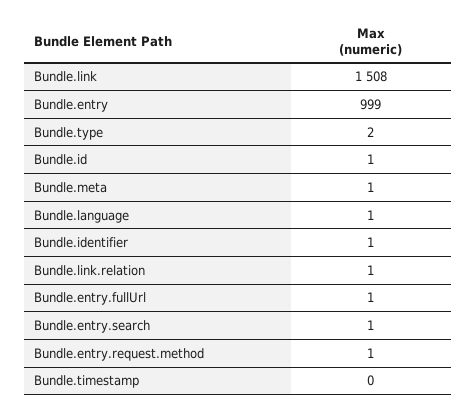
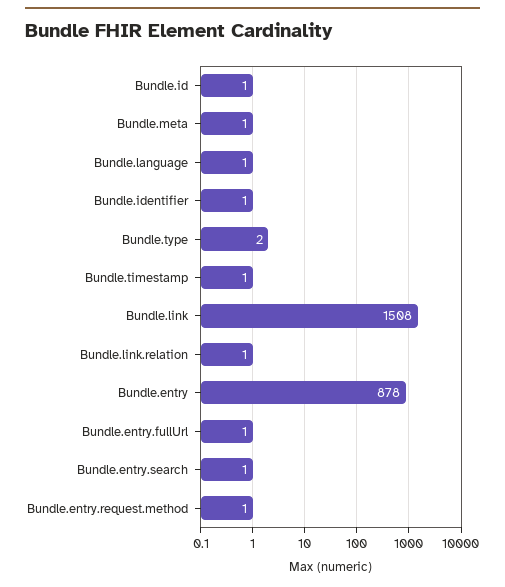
  {
    "Bundle.link": 1508,
-   "Bundle.entry": 999,
+   "Bundle.entry": 878,
    "Bundle.type": 2,
    "Bundle.id": 1,
    "Bundle.meta": 1,
    "Bundle.language": 1,
    "Bundle.identifier": 1,
    "Bundle.link.relation": 1,
    "Bundle.entry.fullUrl": 1,
    "Bundle.entry.search": 1,
    "Bundle.entry.request.method": 1,
-   "Bundle.timestamp": 0
+   "Bundle.timestamp": 1
  }

